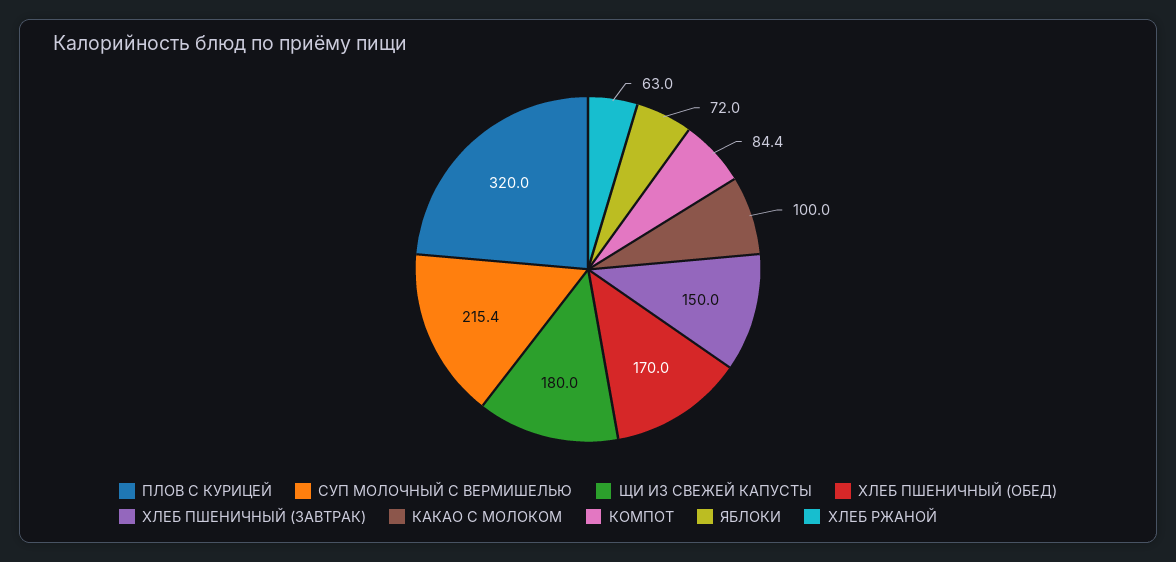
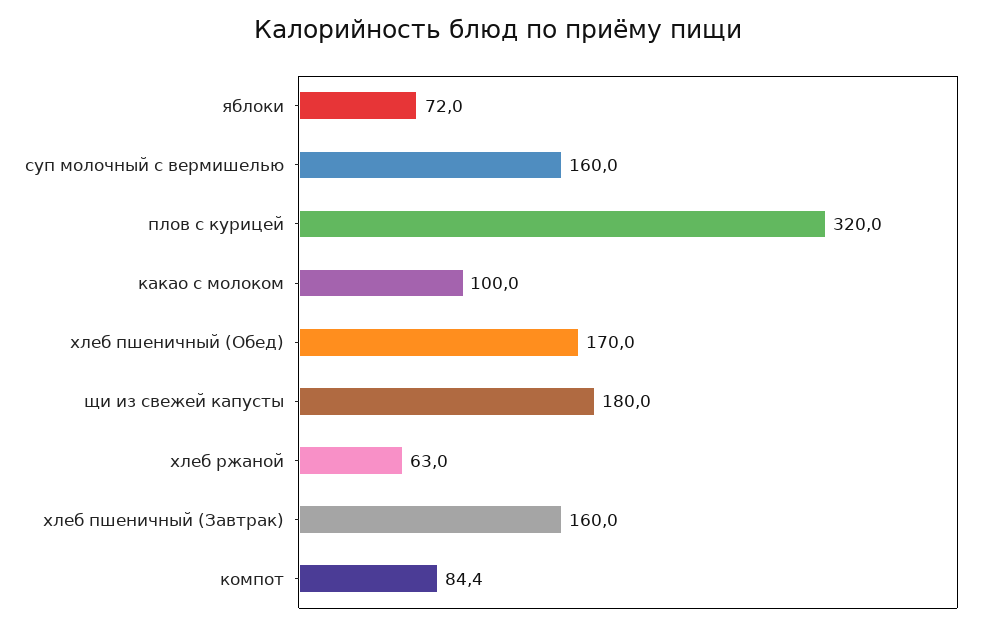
  {
    "ПЛОВ С КУРИЦЕЙ": 320,
-   "СУП МОЛОЧНЫЙ С ВЕРМИШЕЛЬЮ": 215.4,
+   "СУП МОЛОЧНЫЙ С ВЕРМИШЕЛЬЮ": 160,
    "ЩИ ИЗ СВЕЖЕЙ КАПУСТЫ": 180,
    "ХЛЕБ ПШЕНИЧНЫЙ (ОБЕД)": 170,
-   "ХЛЕБ ПШЕНИЧНЫЙ (ЗАВТРАК)": 150,
+   "ХЛЕБ ПШЕНИЧНЫЙ (ЗАВТРАК)": 160,
    "КАКАО С МОЛОКОМ": 100,
    "КОМПОТ": 84.4,
    "ЯБЛОКИ": 72,
    "ХЛЕБ РЖАНОЙ": 63
  }

